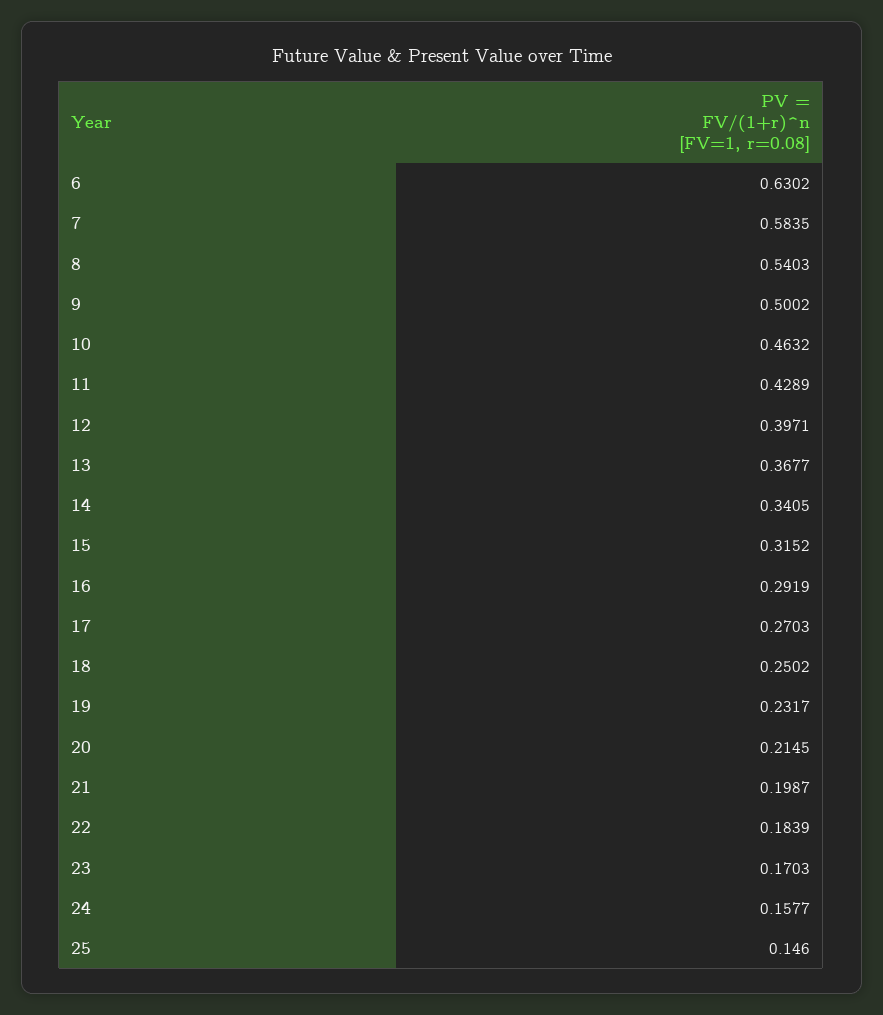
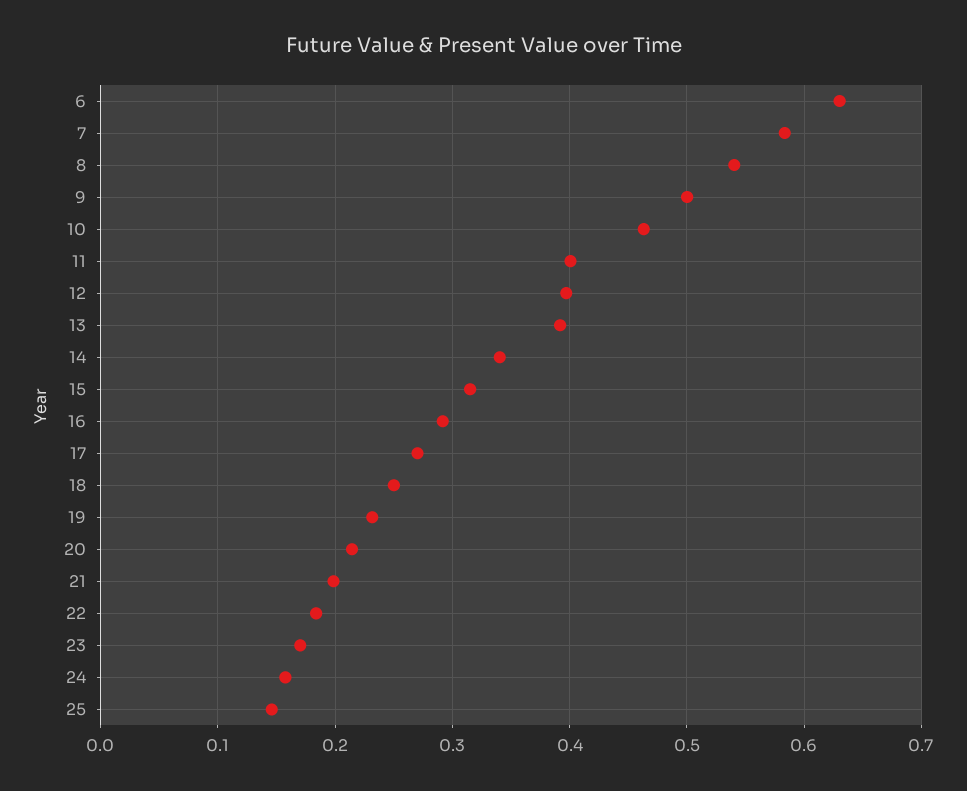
  {
    "6": 0.6302,
    "7": 0.5835,
    "8": 0.5403,
    "9": 0.5002,
    "10": 0.4632,
-   "11": 0.4289,
+   "11": 0.4,
    "12": 0.3971,
-   "13": 0.3677,
+   "13": 0.39,
    "14": 0.3405,
    "15": 0.3152,
    "16": 0.2919,
    "17": 0.2703,
    "18": 0.2502,
    "19": 0.2317,
    "20": 0.2145,
    "21": 0.1987,
    "22": 0.1839,
    "23": 0.1703,
    "24": 0.1577,
    "25": 0.146
  }

